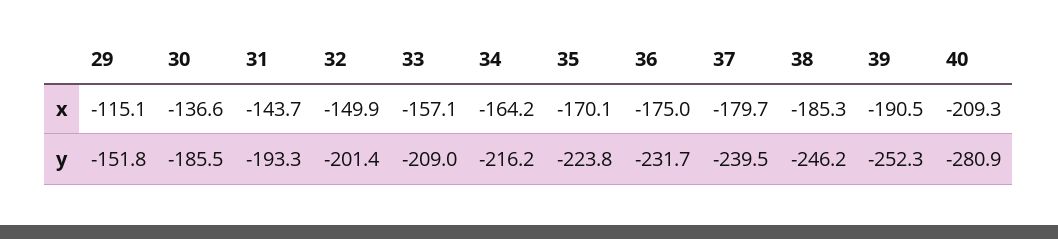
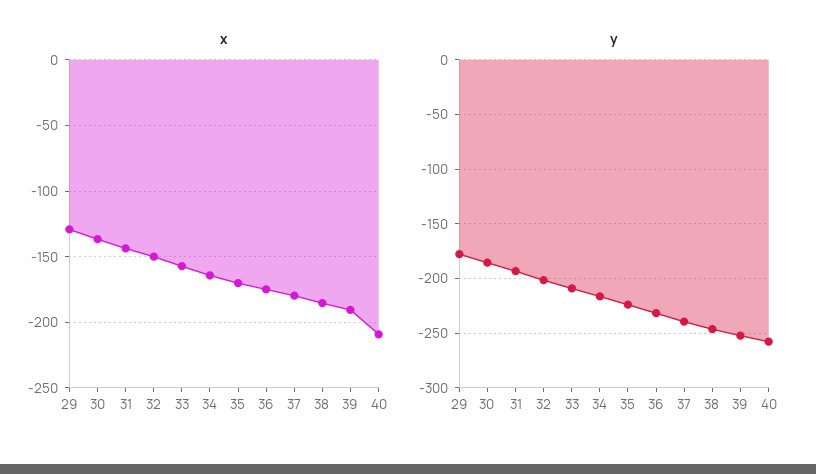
  {
    "x": {
-     "29": -115.1,
+     "29": -130,
      "30": -136.6,
      "31": -143.7,
      "32": -149.9,
      "33": -157.1,
      "34": -164.2,
      "35": -170.1,
      "36": -175,
      "37": -179.7,
      "38": -185.3,
      "39": -190.5,
      "40": -209.3
    },
    "y": {
-     "29": -151.8,
+     "29": -180,
      "30": -185.5,
      "31": -193.3,
      "32": -201.4,
      "33": -209,
      "34": -216.2,
      "35": -223.8,
      "36": -231.7,
      "37": -239.5,
      "38": -246.2,
      "39": -252.3,
-     "40": -280.9
+     "40": -260
    }
  }

